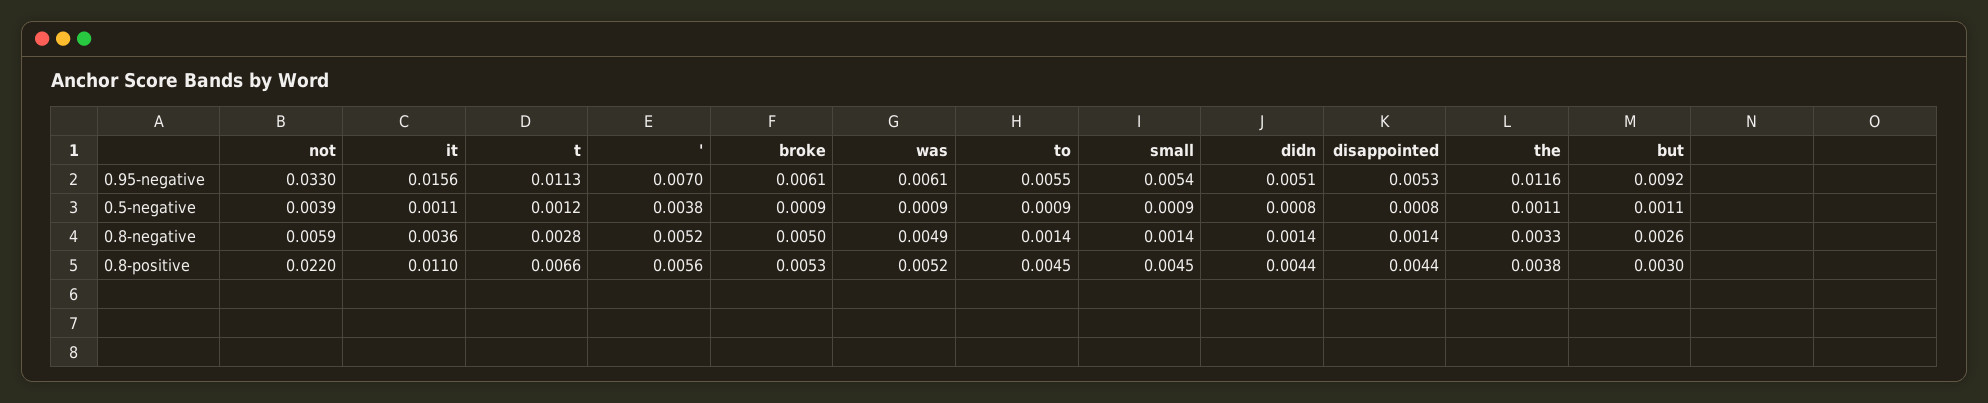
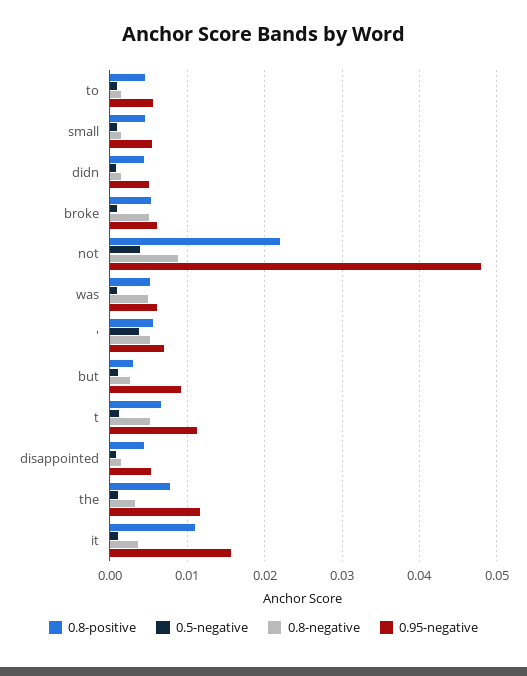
  {
    "0.95-negative": {
-     "not": 0.033,
+     "not": 0.048,
      "it": 0.0156,
      "t": 0.0113,
      "'": 0.007,
      "broke": 0.0061,
      "was": 0.0061,
      "to": 0.0055,
      "small": 0.0054,
      "didn": 0.0051,
      "disappointed": 0.0053,
      "the": 0.0116,
      "but": 0.0092
    },
    "0.5-negative": {
      "not": 0.0039,
      "it": 0.0011,
      "t": 0.0012,
      "'": 0.0038,
      "broke": 0.0009,
      "was": 0.0009,
      "to": 0.0009,
      "small": 0.0009,
      "didn": 0.0008,
      "disappointed": 0.0008,
      "the": 0.0011,
      "but": 0.0011
    },
    "0.8-negative": {
-     "not": 0.0059,
+     "not": 0.009,
      "it": 0.0036,
-     "t": 0.0028,
+     "t": 0.005,
      "'": 0.0052,
      "broke": 0.005,
      "was": 0.0049,
      "to": 0.0014,
      "small": 0.0014,
      "didn": 0.0014,
      "disappointed": 0.0014,
      "the": 0.0033,
      "but": 0.0026
    },
    "0.8-positive": {
      "not": 0.022,
      "it": 0.011,
      "t": 0.0066,
      "'": 0.0056,
      "broke": 0.0053,
      "was": 0.0052,
      "to": 0.0045,
      "small": 0.0045,
      "didn": 0.0044,
      "disappointed": 0.0044,
-     "the": 0.0038,
+     "the": 0.008,
      "but": 0.003
    }
  }

